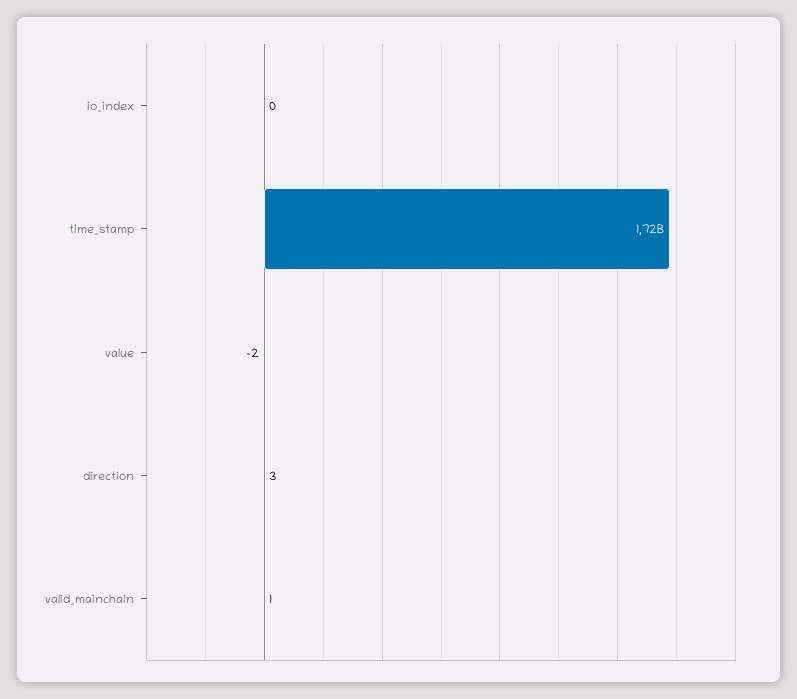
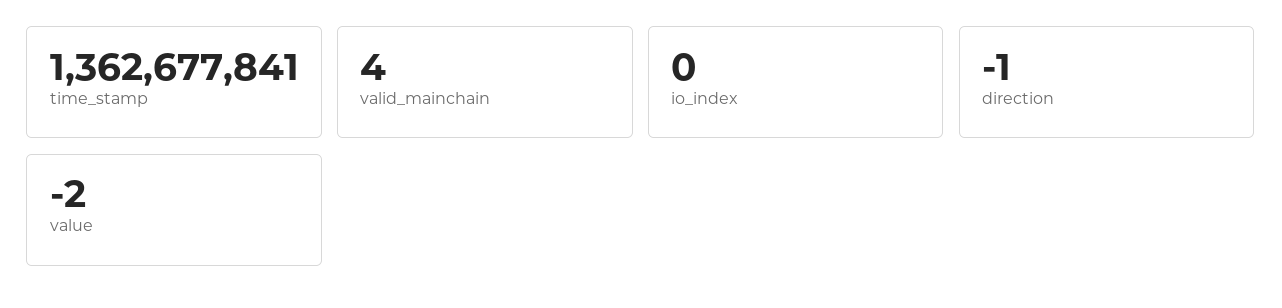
  {
    "io_index": 0,
-   "time_stamp": 1720000000,
+   "time_stamp": 1362677841,
    "value": -2,
-   "direction": 3,
+   "direction": -1,
-   "valid_mainchain": 1
+   "valid_mainchain": 4
  }

